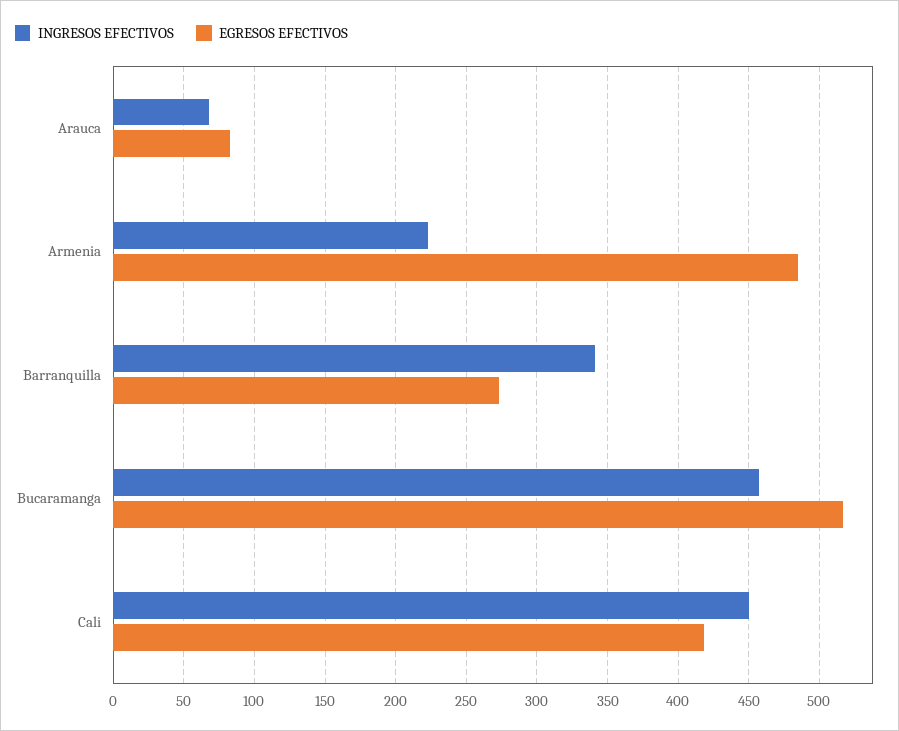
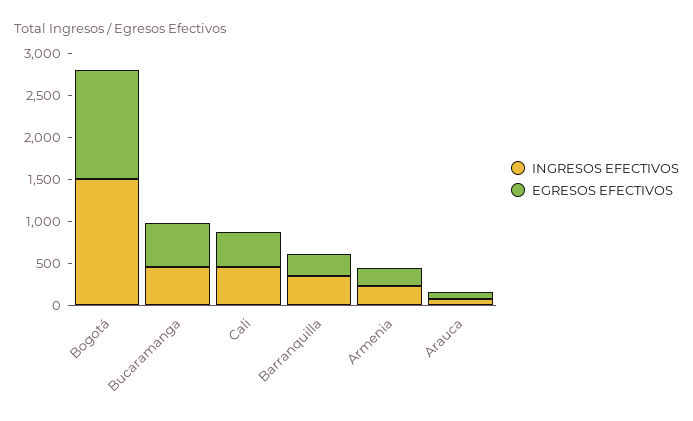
  {
    "INGRESOS EFECTIVOS": {
      "Arauca": 70,
      "Armenia": 225,
      "Barranquilla": 340,
      "Bucaramanga": 455,
-     "Cali": 450
+     "Cali": 450,
+     "Bogotá": 1500
    },
    "EGRESOS EFECTIVOS": {
      "Arauca": 85,
-     "Armenia": 485,
+     "Armenia": 200,
      "Barranquilla": 275,
      "Bucaramanga": 515,
-     "Cali": 420
+     "Cali": 420,
+     "Bogotá": 1300
    }
  }

